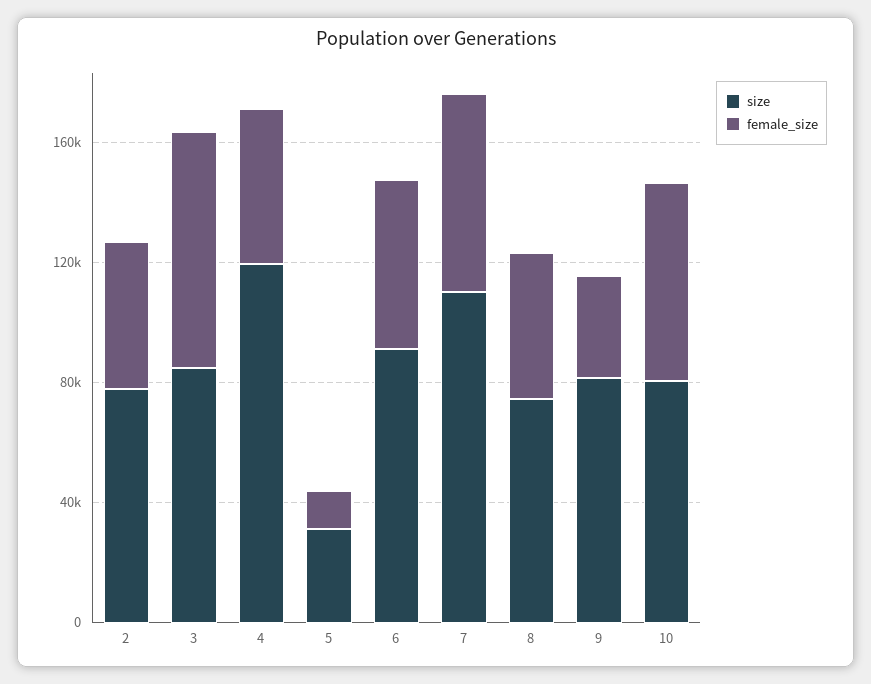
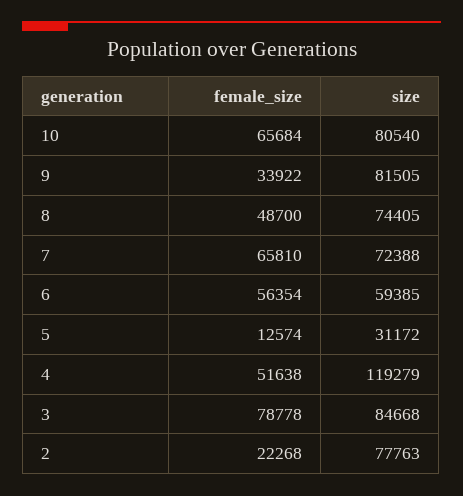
  {
    "size": {
      "2": 77763,
      "3": 84668,
      "4": 119279,
      "5": 31172,
-     "6": 90000,
+     "6": 59385,
-     "7": 110000,
+     "7": 72388,
      "8": 74405,
      "9": 81505,
      "10": 80540
    },
    "female_size": {
-     "2": 50000,
+     "2": 22268,
      "3": 78778,
      "4": 51638,
      "5": 12574,
      "6": 56354,
      "7": 65810,
      "8": 48700,
      "9": 33922,
      "10": 65684
    }
  }

